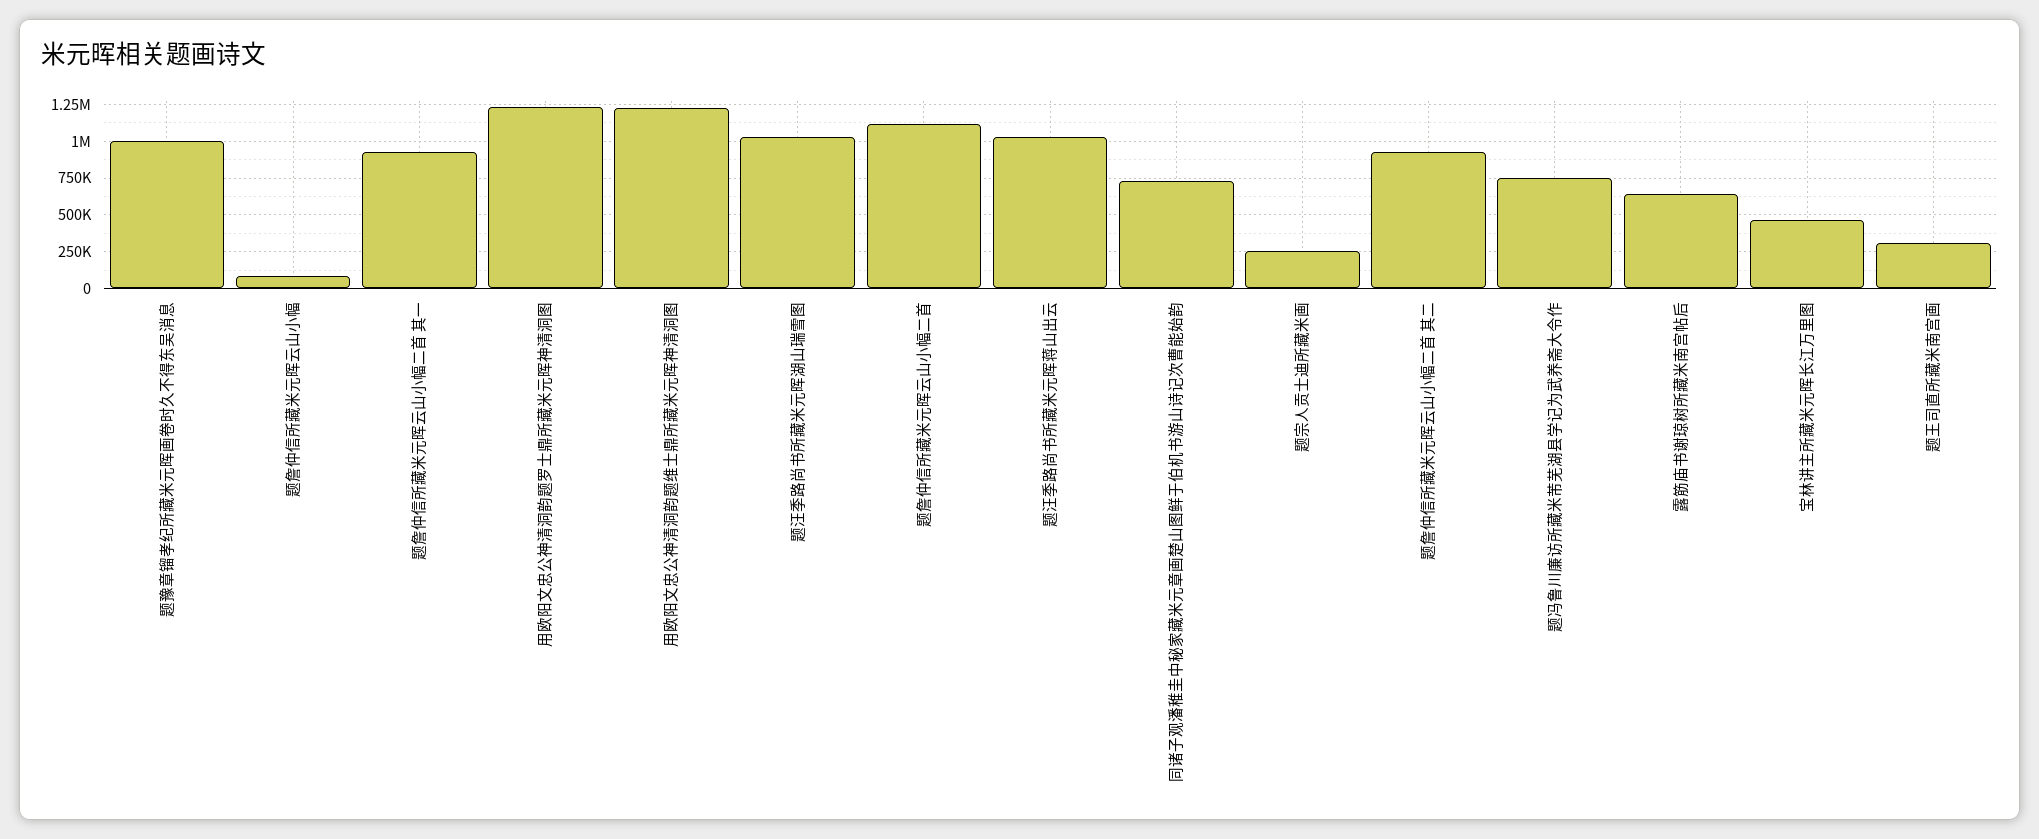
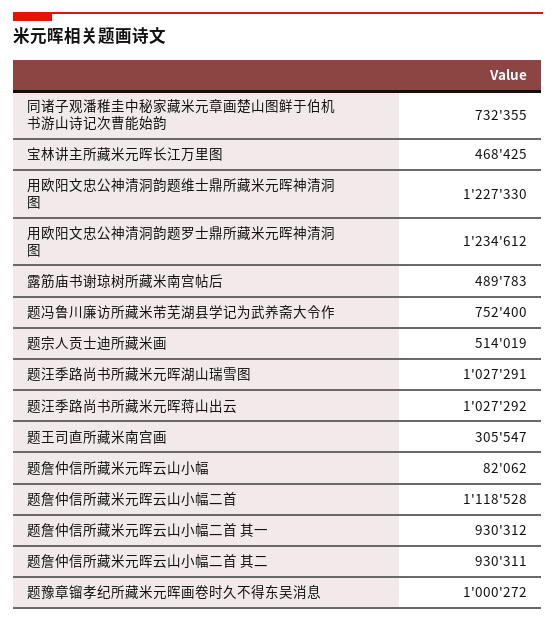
  {
    "题豫章镏孝纪所藏米元晖画卷时久不得东吴消息": 1000272,
    "题詹仲信所藏米元晖云山小幅": 82062,
    "题詹仲信所藏米元晖云山小幅二首 其一": 930312,
    "用欧阳文忠公神清洞韵题罗士鼎所藏米元晖神清洞图": 1234612,
    "用欧阳文忠公神清洞韵题维士鼎所藏米元晖神清洞图": 1227330,
    "题汪季路尚书所藏米元晖湖山瑞雪图": 1027291,
    "题詹仲信所藏米元晖云山小幅二首": 1118528,
    "题汪季路尚书所藏米元晖蒋山出云": 1027292,
    "同诸子观潘稚圭中秘家藏米元章画楚山图鲜于伯机书游山诗记次曹能始韵": 732355,
-   "题宗人贡士迪所藏米画": 250000,
+   "题宗人贡士迪所藏米画": 514019,
    "题詹仲信所藏米元晖云山小幅二首 其二": 930311,
    "题冯鲁川廉访所藏米芾芜湖县学记为武养斋大令作": 752400,
-   "露筋庙书谢琼树所藏米南宫帖后": 650000,
+   "露筋庙书谢琼树所藏米南宫帖后": 489783,
    "宝林讲主所藏米元晖长江万里图": 468425,
    "题王司直所藏米南宫画": 305547
  }

